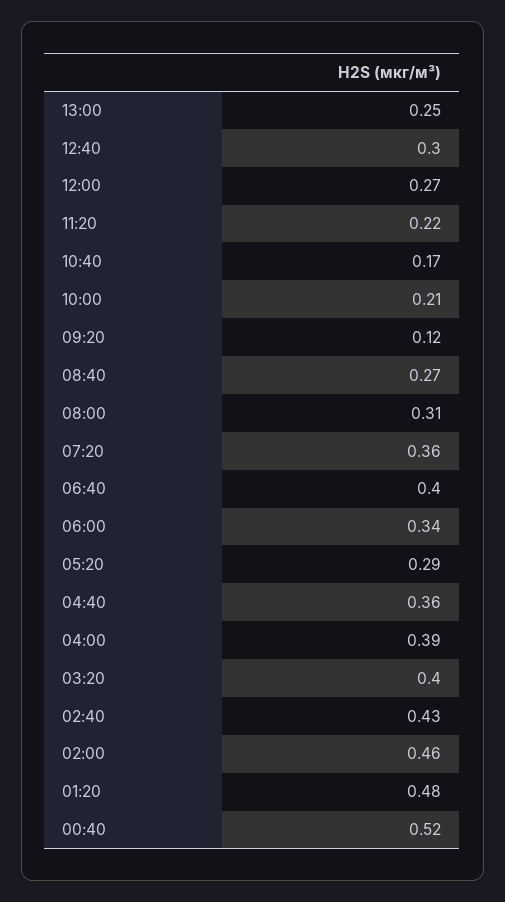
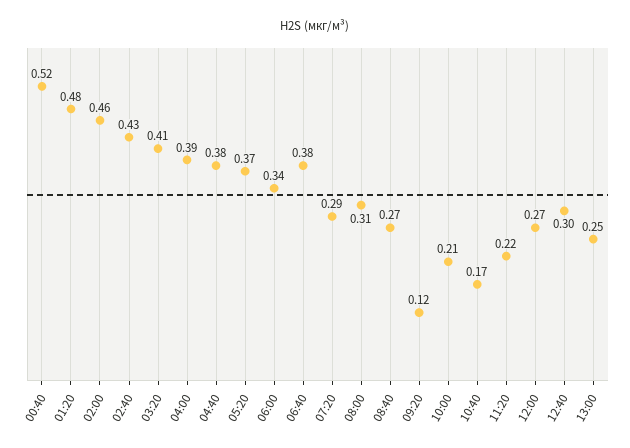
  {
    "13:00": 0.25,
    "12:40": 0.3,
    "12:00": 0.27,
    "11:20": 0.22,
    "10:40": 0.17,
    "10:00": 0.21,
    "09:20": 0.12,
    "08:40": 0.27,
    "08:00": 0.31,
-   "07:20": 0.36,
+   "07:20": 0.29,
-   "06:40": 0.4,
+   "06:40": 0.38,
    "06:00": 0.34,
-   "05:20": 0.29,
+   "05:20": 0.37,
-   "04:40": 0.36,
+   "04:40": 0.38,
    "04:00": 0.39,
-   "03:20": 0.4,
+   "03:20": 0.41,
    "02:40": 0.43,
    "02:00": 0.46,
    "01:20": 0.48,
    "00:40": 0.52
  }

